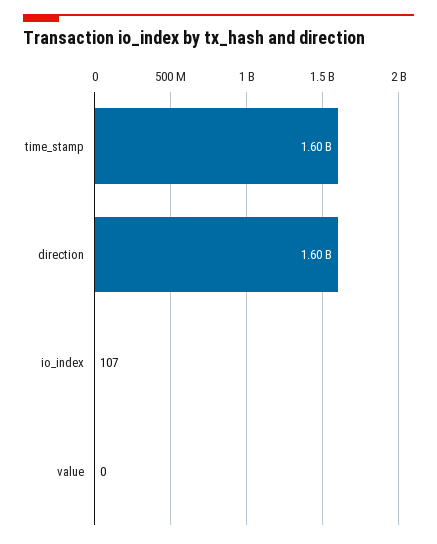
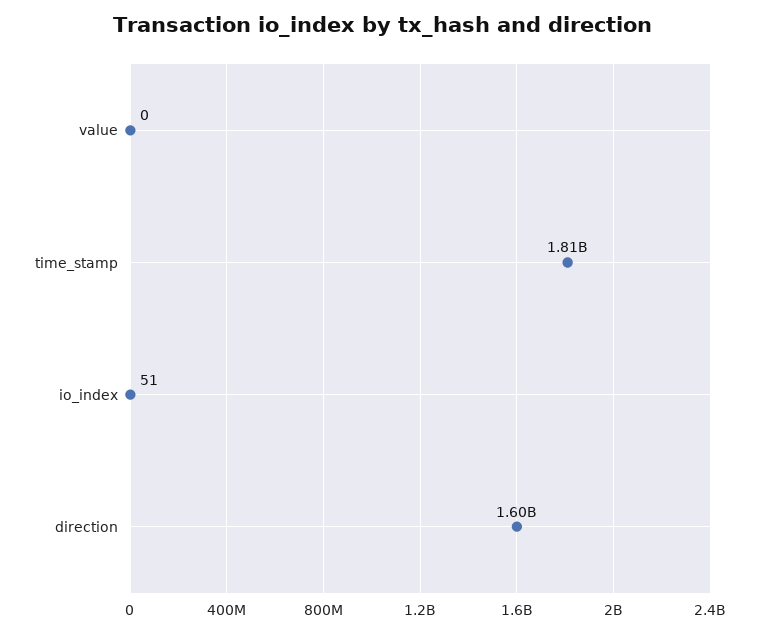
  {
-   "time_stamp": 1600000000,
+   "time_stamp": 1810000000,
    "direction": 1600000000,
-   "io_index": 107,
+   "io_index": 51,
    "value": 0
  }

